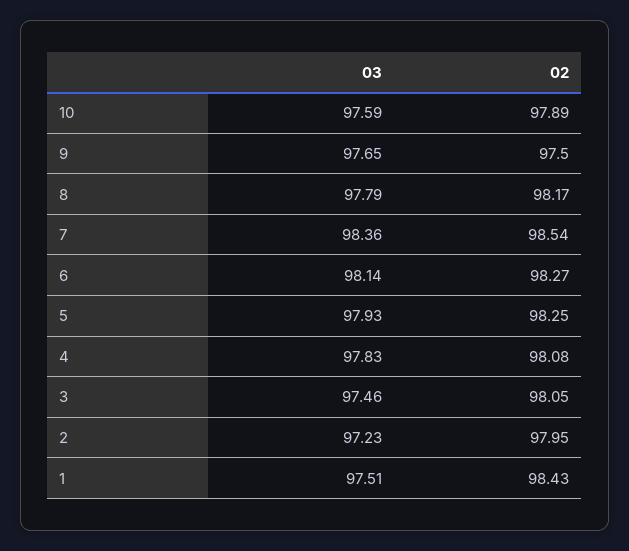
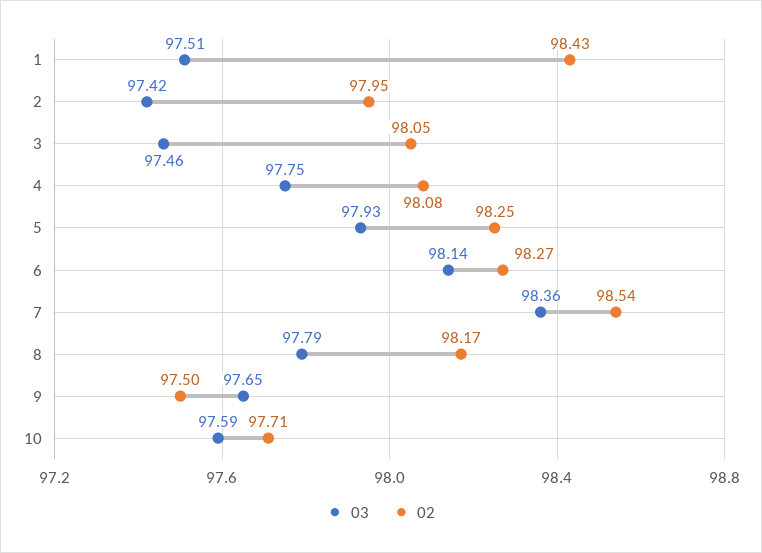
  {
    "03": {
      "10": 97.59,
      "9": 97.65,
      "8": 97.79,
      "7": 98.36,
      "6": 98.14,
      "5": 97.93,
-     "4": 97.83,
+     "4": 97.75,
      "3": 97.46,
-     "2": 97.23,
+     "2": 97.42,
      "1": 97.51
    },
    "02": {
-     "10": 97.89,
+     "10": 97.71,
      "9": 97.5,
      "8": 98.17,
      "7": 98.54,
      "6": 98.27,
      "5": 98.25,
      "4": 98.08,
      "3": 98.05,
      "2": 97.95,
      "1": 98.43
    }
  }

